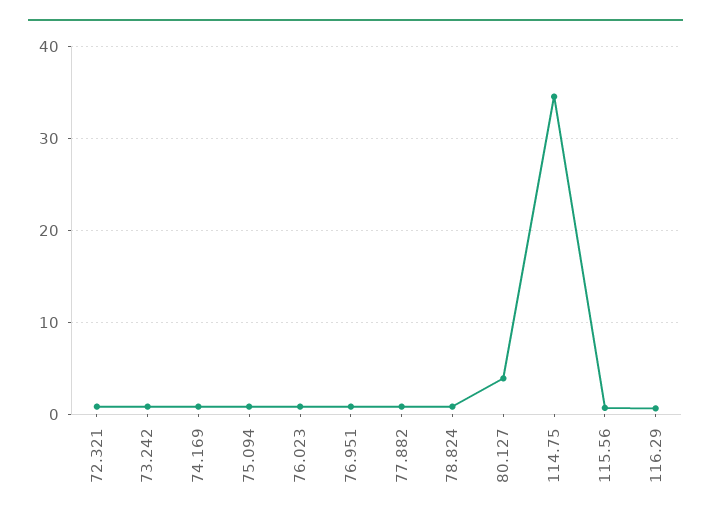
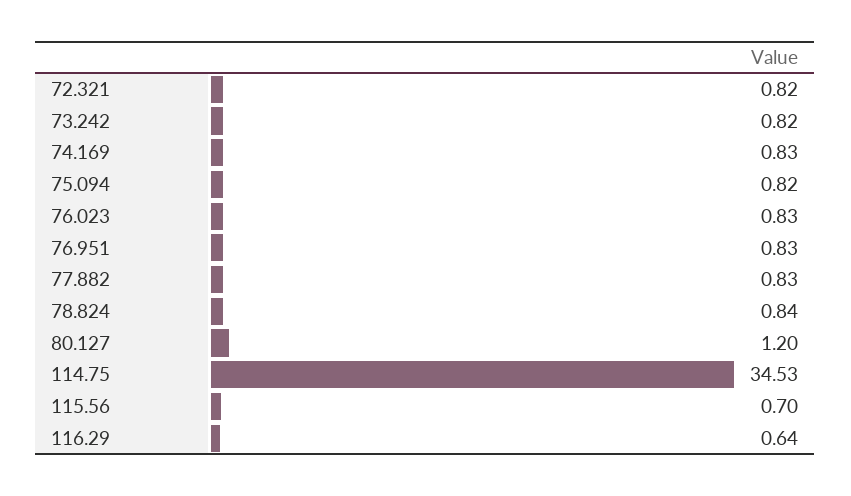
  {
    "72.321": 0.82,
    "73.242": 0.82,
    "74.169": 0.83,
    "75.094": 0.82,
    "76.023": 0.83,
    "76.951": 0.83,
    "77.882": 0.83,
    "78.824": 0.84,
-   "80.127": 4,
+   "80.127": 1.2,
    "114.75": 34.53,
    "115.56": 0.7,
    "116.29": 0.64
  }

